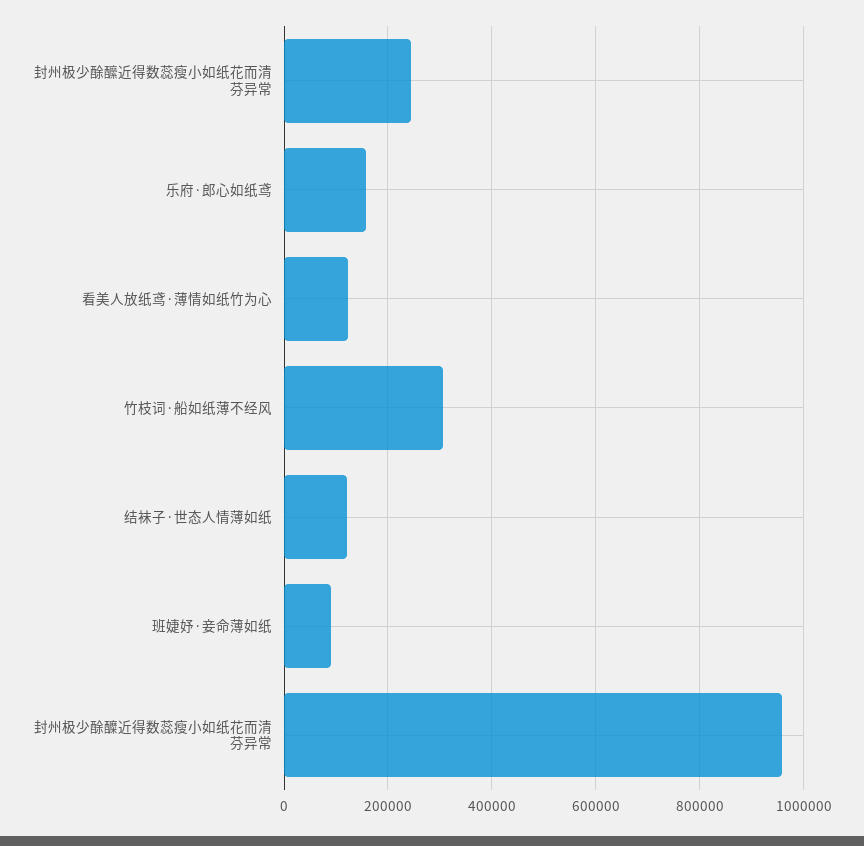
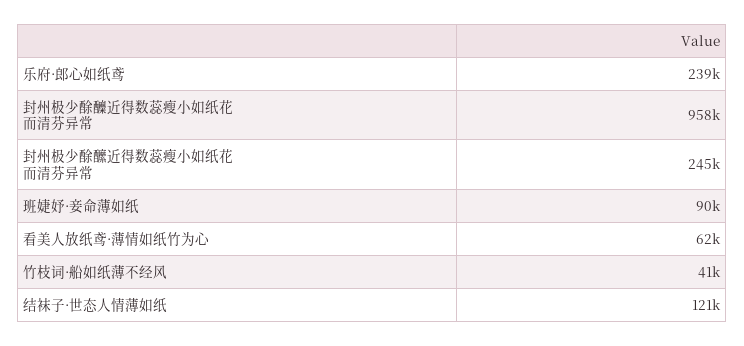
  {
    "封州极少酴醿近得数蕊瘦小如纸花而清芬异常": 245000,
-   "乐府·郎心如纸鸢": 160000,
+   "乐府·郎心如纸鸢": 239000,
-   "看美人放纸鸢·薄情如纸竹为心": 120000,
+   "看美人放纸鸢·薄情如纸竹为心": 62000,
-   "竹枝词·船如纸薄不经风": 300000,
+   "竹枝词·船如纸薄不经风": 41000,
    "结袜子·世态人情薄如纸": 121000,
    "班婕妤·妾命薄如纸": 90000,
    "封州极少酴醾近得数蕊瘦小如纸花而清芬异常": 958000
  }

